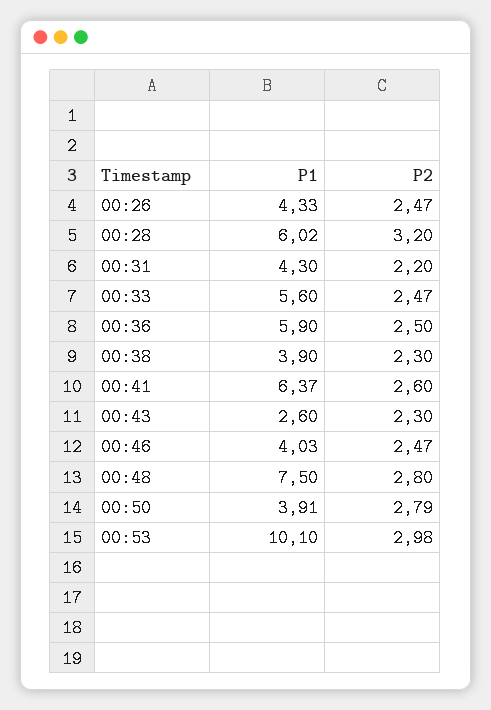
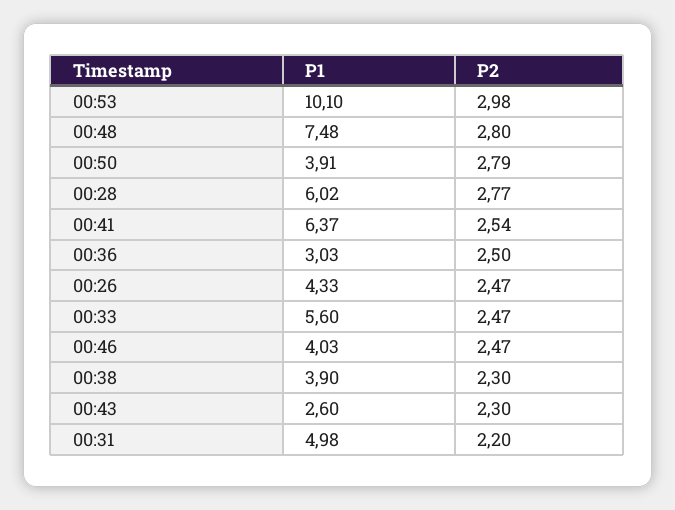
  {
    "P1": {
      "00:26": 4.33,
      "00:28": 6.02,
-     "00:31": 4.3,
+     "00:31": 4.98,
      "00:33": 5.6,
-     "00:36": 5.9,
+     "00:36": 3.03,
      "00:38": 3.9,
      "00:41": 6.37,
      "00:43": 2.6,
      "00:46": 4.03,
-     "00:48": 7.5,
+     "00:48": 7.48,
      "00:50": 3.91,
      "00:53": 10.1
    },
    "P2": {
      "00:26": 2.47,
-     "00:28": 3.2,
+     "00:28": 2.77,
      "00:31": 2.2,
      "00:33": 2.47,
      "00:36": 2.5,
      "00:38": 2.3,
-     "00:41": 2.6,
+     "00:41": 2.54,
      "00:43": 2.3,
      "00:46": 2.47,
      "00:48": 2.8,
      "00:50": 2.79,
      "00:53": 2.98
    }
  }

